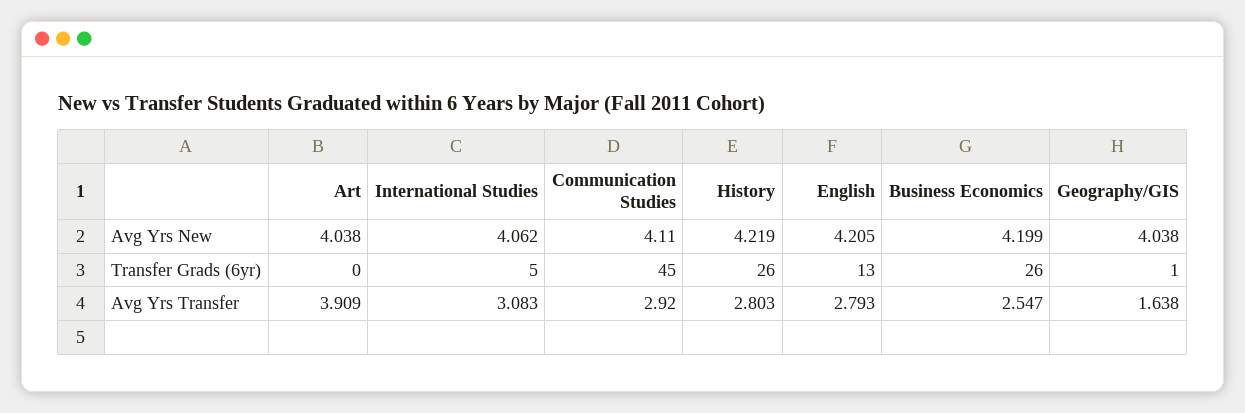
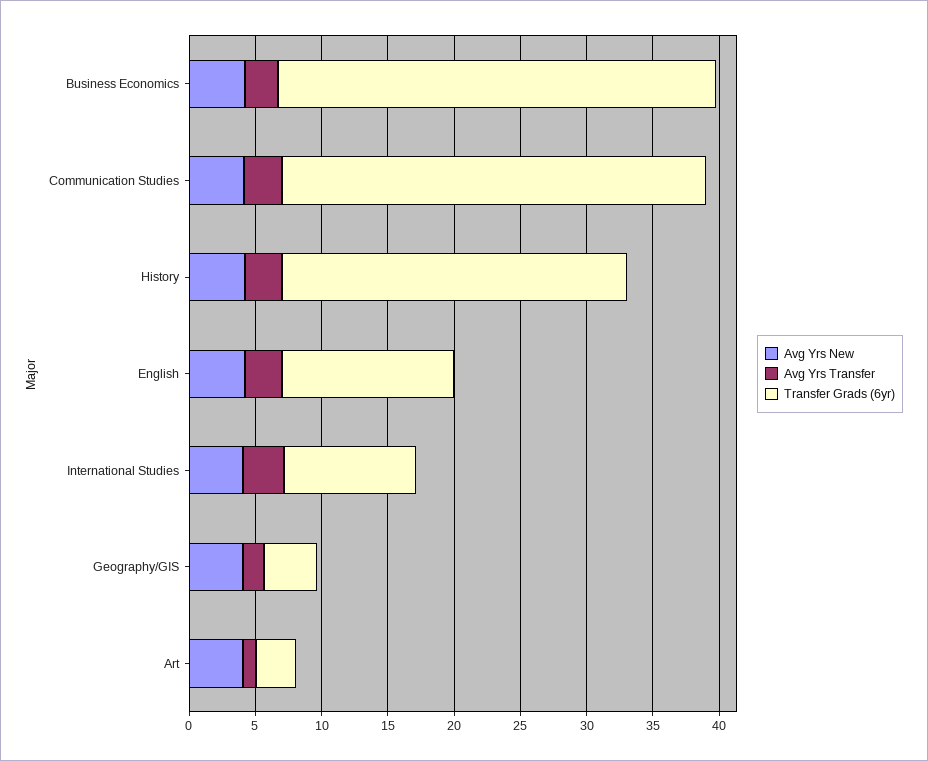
  {
    "Avg Yrs New": {
      "Art": 4.038,
      "International Studies": 4.062,
      "Communication Studies": 4.11,
      "History": 4.219,
      "English": 4.205,
      "Business Economics": 4.199,
      "Geography/GIS": 4.038
    },
    "Transfer Grads (6yr)": {
-     "Art": 0,
+     "Art": 3,
-     "International Studies": 5,
+     "International Studies": 10,
-     "Communication Studies": 45,
+     "Communication Studies": 32,
      "History": 26,
      "English": 13,
-     "Business Economics": 26,
+     "Business Economics": 33,
-     "Geography/GIS": 1
+     "Geography/GIS": 4
    },
    "Avg Yrs Transfer": {
-     "Art": 3.909,
+     "Art": 1,
      "International Studies": 3.083,
      "Communication Studies": 2.92,
      "History": 2.803,
      "English": 2.793,
      "Business Economics": 2.547,
      "Geography/GIS": 1.638
    }
  }

